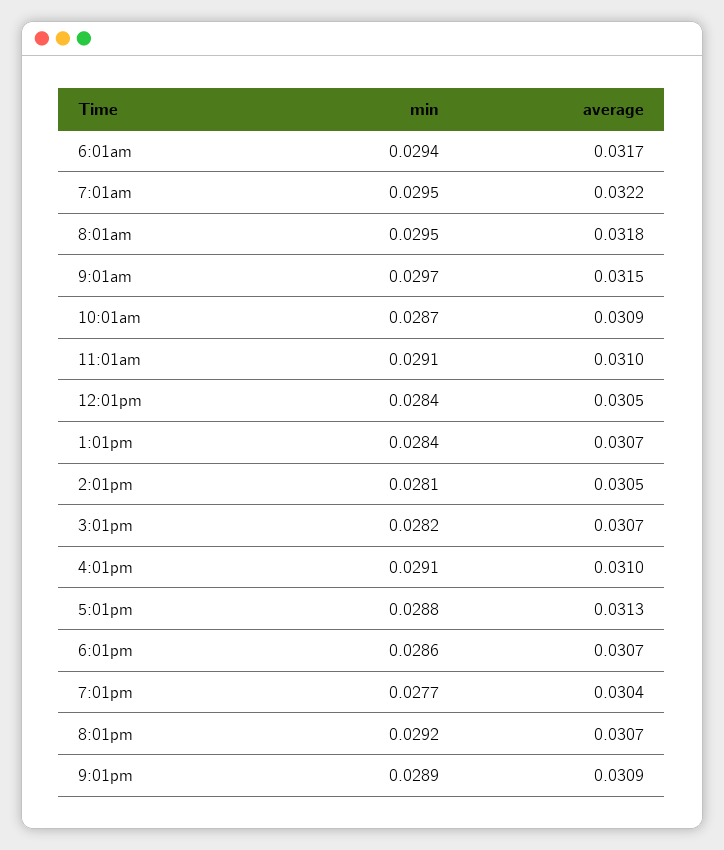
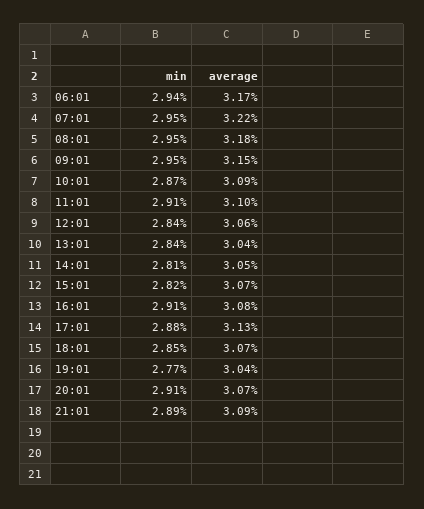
  {
    "min": {
      "6:01am": 0.0294,
      "7:01am": 0.0295,
      "8:01am": 0.0295,
-     "9:01am": 0.0297,
+     "9:01am": 0.0295,
      "10:01am": 0.0287,
      "11:01am": 0.0291,
      "12:01pm": 0.0284,
      "1:01pm": 0.0284,
      "2:01pm": 0.0281,
      "3:01pm": 0.0282,
      "4:01pm": 0.0291,
      "5:01pm": 0.0288,
-     "6:01pm": 0.0286,
+     "6:01pm": 0.0285,
      "7:01pm": 0.0277,
-     "8:01pm": 0.0292,
+     "8:01pm": 0.0291,
      "9:01pm": 0.0289
    },
    "average": {
      "6:01am": 0.0317,
      "7:01am": 0.0322,
      "8:01am": 0.0318,
      "9:01am": 0.0315,
      "10:01am": 0.0309,
      "11:01am": 0.031,
-     "12:01pm": 0.0305,
+     "12:01pm": 0.0306,
-     "1:01pm": 0.0307,
+     "1:01pm": 0.0304,
      "2:01pm": 0.0305,
      "3:01pm": 0.0307,
-     "4:01pm": 0.031,
+     "4:01pm": 0.0308,
      "5:01pm": 0.0313,
      "6:01pm": 0.0307,
      "7:01pm": 0.0304,
      "8:01pm": 0.0307,
      "9:01pm": 0.0309
    }
  }

